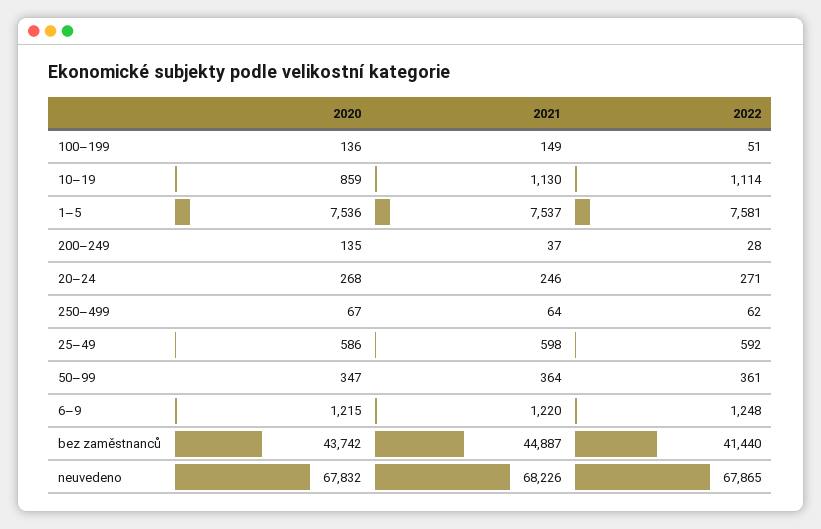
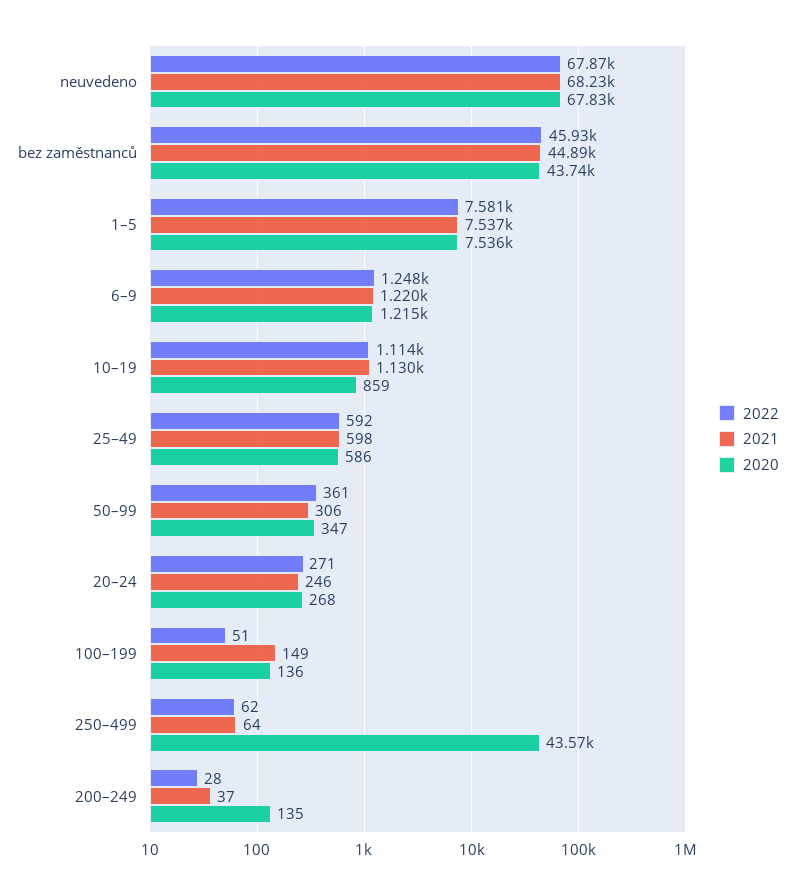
  {
    "2020": {
      "100–199": 136,
      "10–19": 859,
      "1–5": 7536,
      "200–249": 135,
      "20–24": 268,
-     "250–499": 67,
+     "250–499": 43570,
      "25–49": 586,
      "50–99": 347,
      "6–9": 1215,
      "bez zaměstnanců": 43742,
      "neuvedeno": 67832
    },
    "2021": {
      "100–199": 149,
      "10–19": 1130,
      "1–5": 7537,
      "200–249": 37,
      "20–24": 246,
      "250–499": 64,
      "25–49": 598,
-     "50–99": 364,
+     "50–99": 306,
      "6–9": 1220,
      "bez zaměstnanců": 44887,
      "neuvedeno": 68226
    },
    "2022": {
      "100–199": 51,
      "10–19": 1114,
      "1–5": 7581,
      "200–249": 28,
      "20–24": 271,
      "250–499": 62,
      "25–49": 592,
      "50–99": 361,
      "6–9": 1248,
-     "bez zaměstnanců": 41440,
+     "bez zaměstnanců": 45930,
      "neuvedeno": 67865
    }
  }

